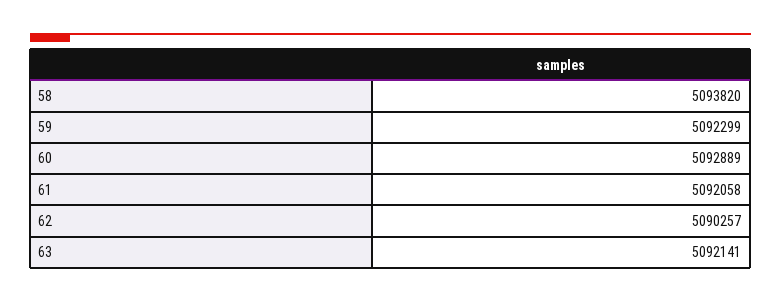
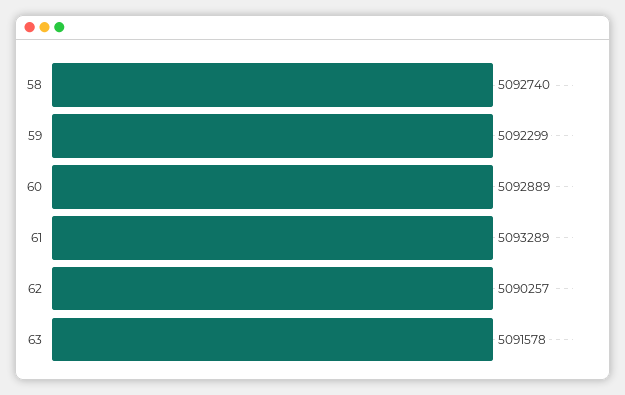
  {
-   "58": 5093820,
+   "58": 5092740,
    "59": 5092299,
    "60": 5092889,
-   "61": 5092058,
+   "61": 5093289,
    "62": 5090257,
-   "63": 5092141
+   "63": 5091578
  }

